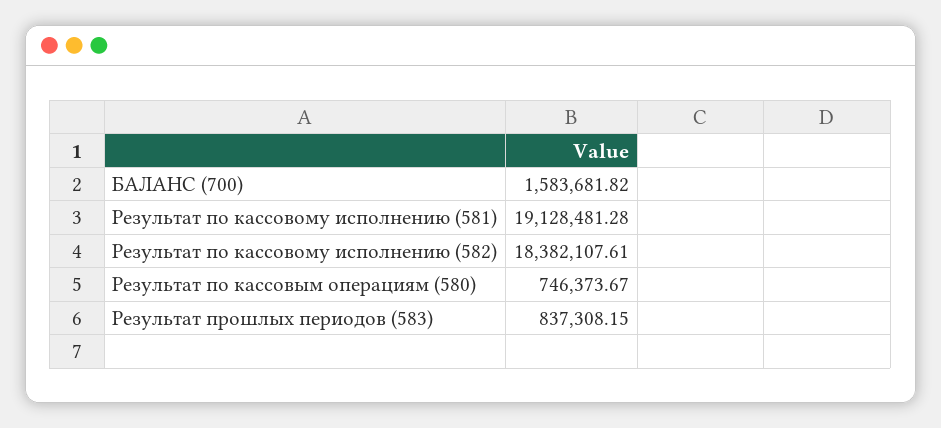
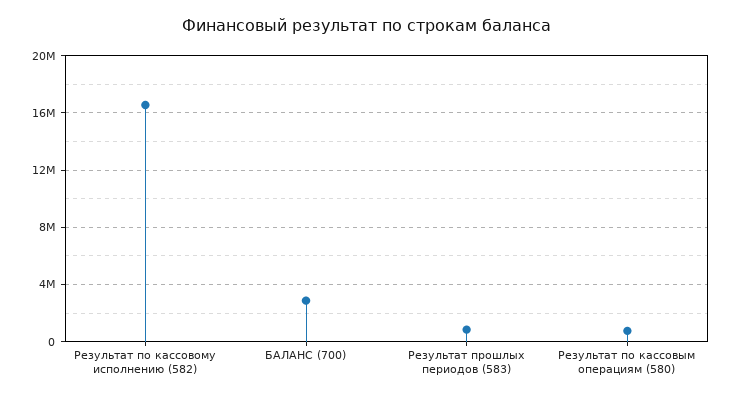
  {
-   "БАЛАНС (700)": 1583681.82,
+   "БАЛАНС (700)": 3000000,
-   "Результат по кассовому исполнению (581)": 19128481.28,
-   "Результат по кассовому исполнению (582)": 18382107.61,
+   "Результат по кассовому исполнению (582)": 16500000,
    "Результат по кассовым операциям (580)": 746373.67,
    "Результат прошлых периодов (583)": 837308.15
  }

